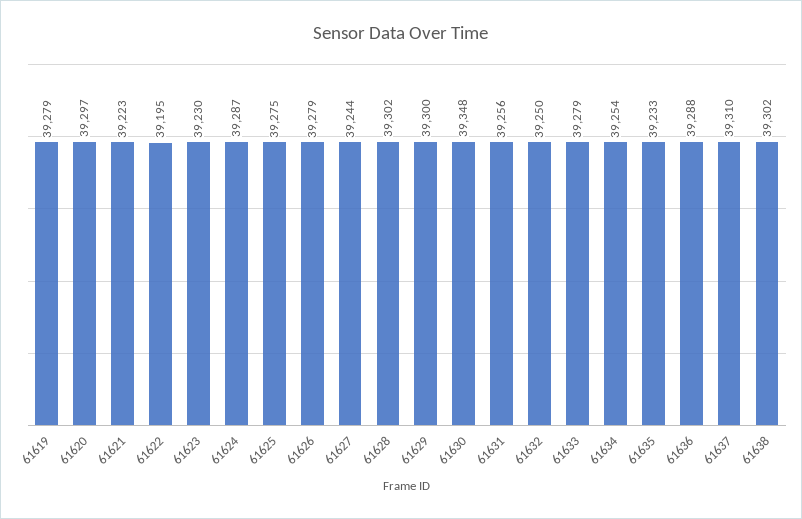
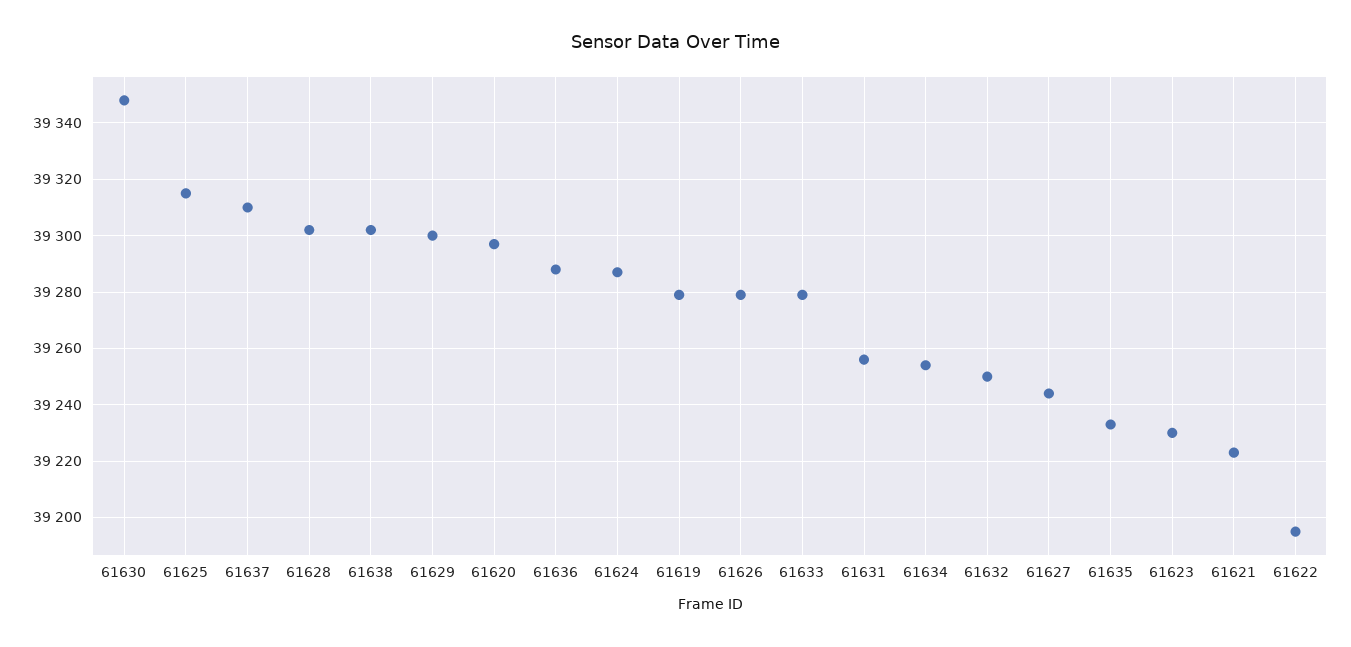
  {
    "61619": 39279,
    "61620": 39297,
    "61621": 39223,
    "61622": 39195,
    "61623": 39230,
    "61624": 39287,
-   "61625": 39275,
+   "61625": 39315,
    "61626": 39279,
    "61627": 39244,
    "61628": 39302,
    "61629": 39300,
    "61630": 39348,
    "61631": 39256,
    "61632": 39250,
    "61633": 39279,
    "61634": 39254,
    "61635": 39233,
    "61636": 39288,
    "61637": 39310,
    "61638": 39302
  }

